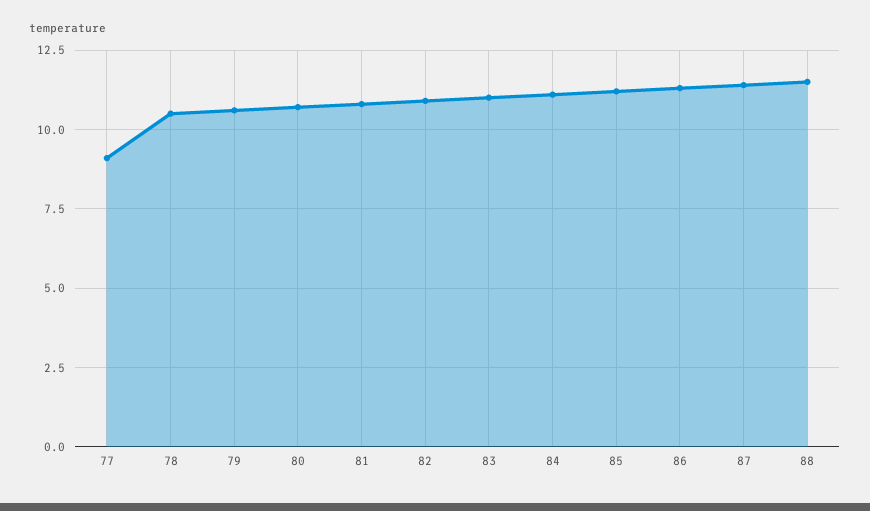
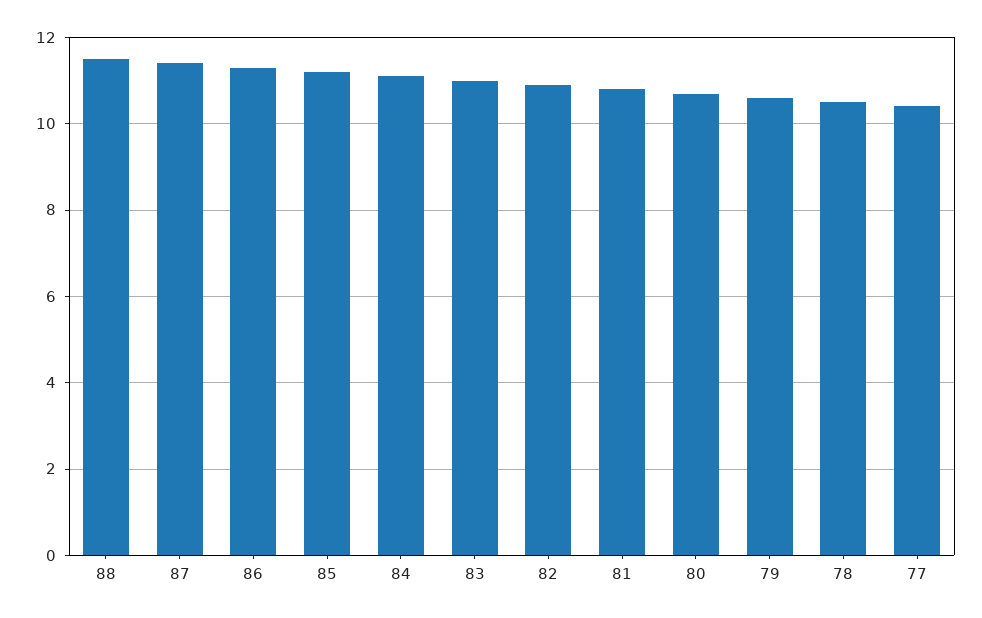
  {
-   "77": 9,
+   "77": 10.5,
    "78": 10.5,
    "79": 10.5,
    "80": 10.5,
    "81": 11,
    "82": 11,
    "83": 11,
    "84": 11,
    "85": 11,
    "86": 11.5,
    "87": 11.5,
    "88": 11.5
  }

